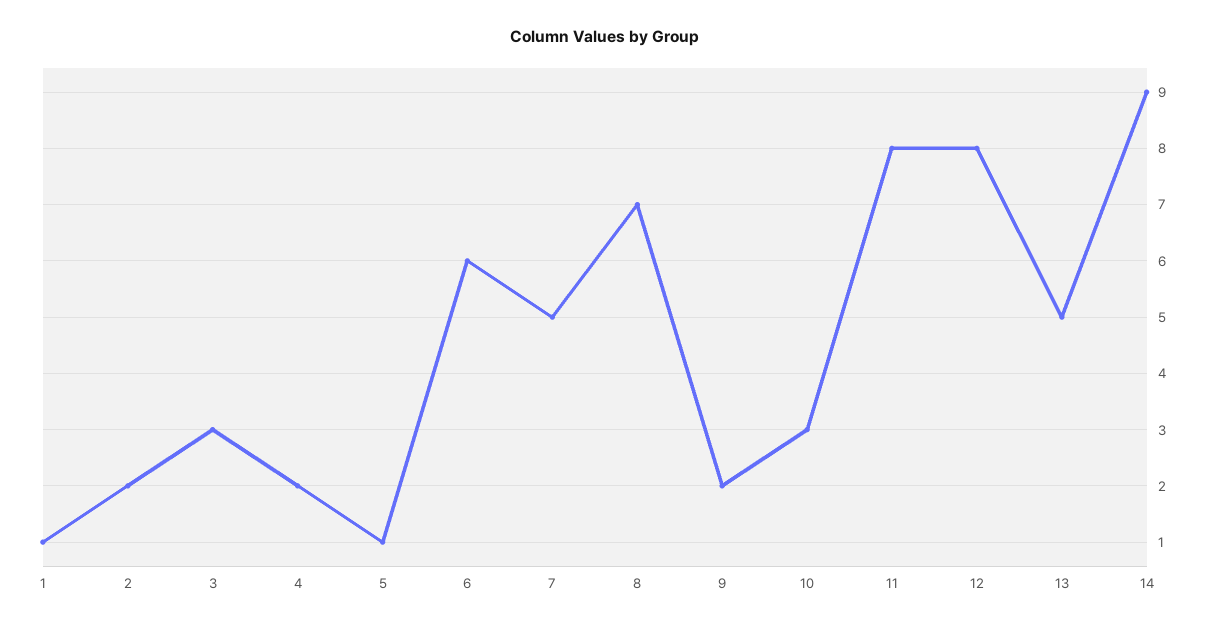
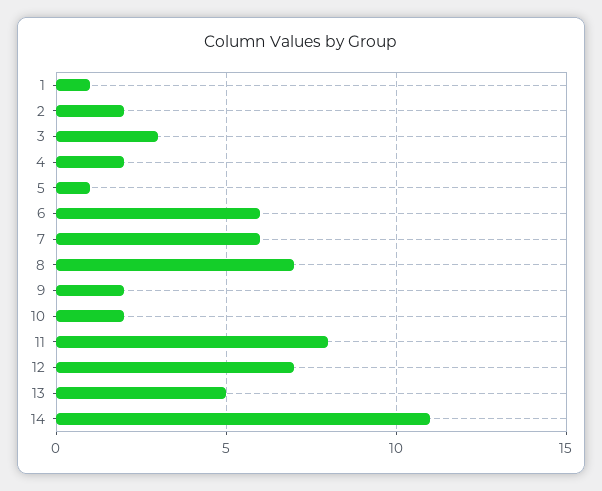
  {
    "1": 1,
    "2": 2,
    "3": 3,
    "4": 2,
    "5": 1,
    "6": 6,
-   "7": 5,
+   "7": 6,
    "8": 7,
    "9": 2,
-   "10": 3,
+   "10": 2,
    "11": 8,
-   "12": 8,
+   "12": 7,
    "13": 5,
-   "14": 9
+   "14": 11
  }

